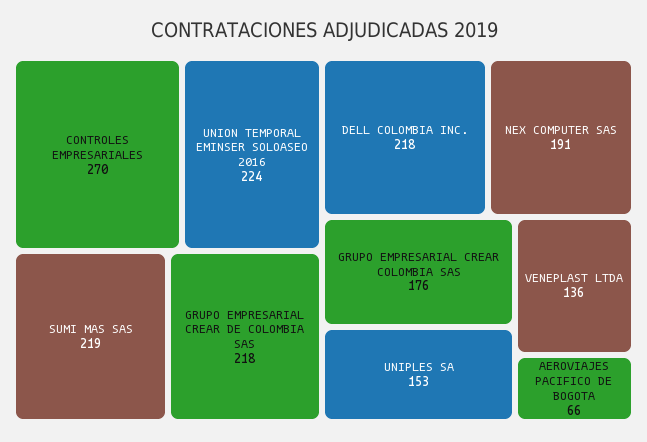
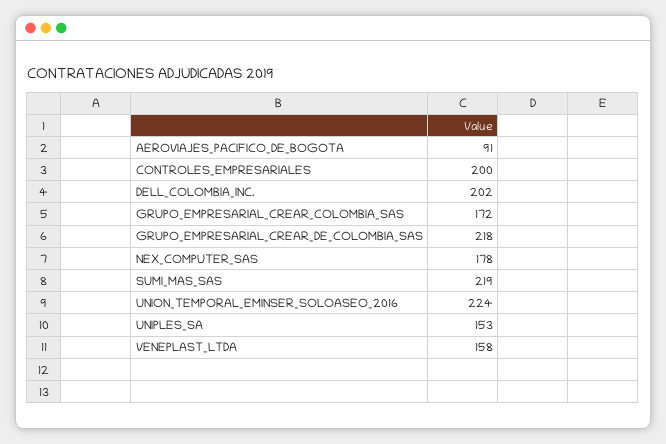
  {
-   "CONTROLES EMPRESARIALES": 270,
+   "CONTROLES EMPRESARIALES": 200,
    "UNION TEMPORAL EMINSER SOLOASEO 2016": 224,
    "SUMI MAS SAS": 219,
    "GRUPO EMPRESARIAL CREAR DE COLOMBIA SAS": 218,
-   "DELL COLOMBIA INC.": 218,
+   "DELL COLOMBIA INC.": 202,
-   "NEX COMPUTER SAS": 191,
+   "NEX COMPUTER SAS": 178,
-   "GRUPO EMPRESARIAL CREAR COLOMBIA SAS": 176,
+   "GRUPO EMPRESARIAL CREAR COLOMBIA SAS": 172,
    "UNIPLES SA": 153,
-   "VENEPLAST LTDA": 136,
+   "VENEPLAST LTDA": 158,
-   "AEROVIAJES PACIFICO DE BOGOTA": 66
+   "AEROVIAJES PACIFICO DE BOGOTA": 91
  }

